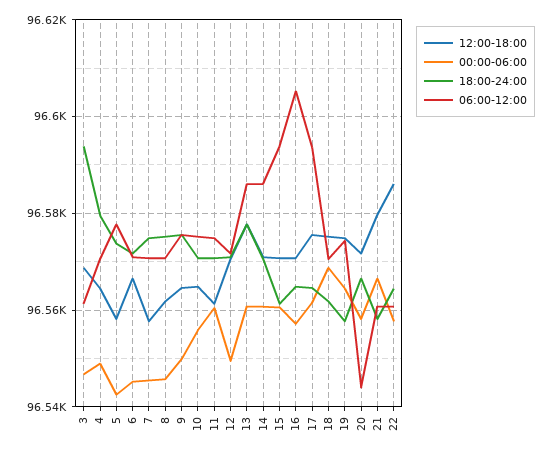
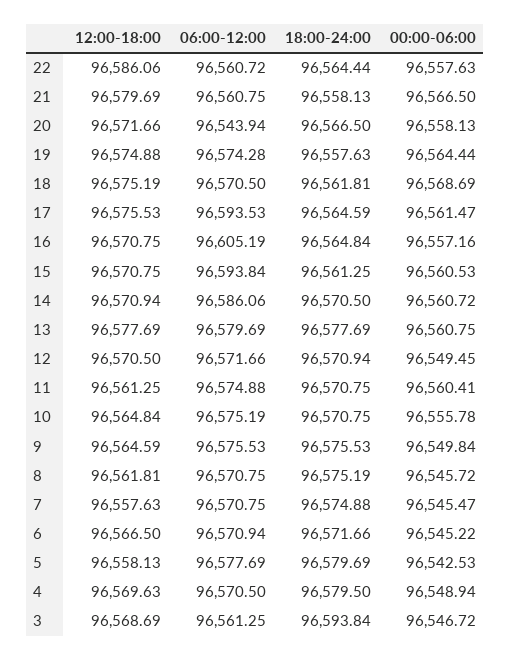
  {
    "12:00-18:00": {
      "3": 96568.69,
-     "4": 96564,
+     "4": 96569.63,
      "5": 96558.13,
      "6": 96566.5,
      "7": 96557.63,
      "8": 96561.81,
      "9": 96564.59,
      "10": 96564.84,
      "11": 96561.25,
      "12": 96570.5,
      "13": 96577.69,
      "14": 96570.94,
      "15": 96570.75,
      "16": 96570.75,
      "17": 96575.53,
      "18": 96575.19,
      "19": 96574.88,
      "20": 96571.66,
      "21": 96579.69,
      "22": 96586.06
    },
    "00:00-06:00": {
      "3": 96546.72,
      "4": 96548.94,
      "5": 96542.53,
      "6": 96545.22,
      "7": 96545.47,
      "8": 96545.72,
      "9": 96549.84,
      "10": 96555.78,
      "11": 96560.41,
      "12": 96549.45,
      "13": 96560.75,
      "14": 96560.72,
      "15": 96560.53,
      "16": 96557.16,
      "17": 96561.47,
      "18": 96568.69,
      "19": 96564.44,
      "20": 96558.13,
      "21": 96566.5,
      "22": 96557.63
    },
    "18:00-24:00": {
      "3": 96593.84,
      "4": 96579.5,
-     "5": 96574,
+     "5": 96579.69,
      "6": 96571.66,
      "7": 96574.88,
      "8": 96575.19,
      "9": 96575.53,
      "10": 96570.75,
      "11": 96570.75,
      "12": 96570.94,
      "13": 96577.69,
      "14": 96570.5,
      "15": 96561.25,
      "16": 96564.84,
      "17": 96564.59,
      "18": 96561.81,
      "19": 96557.63,
      "20": 96566.5,
      "21": 96558.13,
      "22": 96564.44
    },
    "06:00-12:00": {
      "3": 96561.25,
      "4": 96570.5,
      "5": 96577.69,
      "6": 96570.94,
      "7": 96570.75,
      "8": 96570.75,
      "9": 96575.53,
      "10": 96575.19,
      "11": 96574.88,
      "12": 96571.66,
-     "13": 96586,
+     "13": 96579.69,
      "14": 96586.06,
      "15": 96593.84,
      "16": 96605.19,
      "17": 96593.53,
      "18": 96570.5,
      "19": 96574.28,
      "20": 96543.94,
      "21": 96560.75,
      "22": 96560.72
    }
  }

